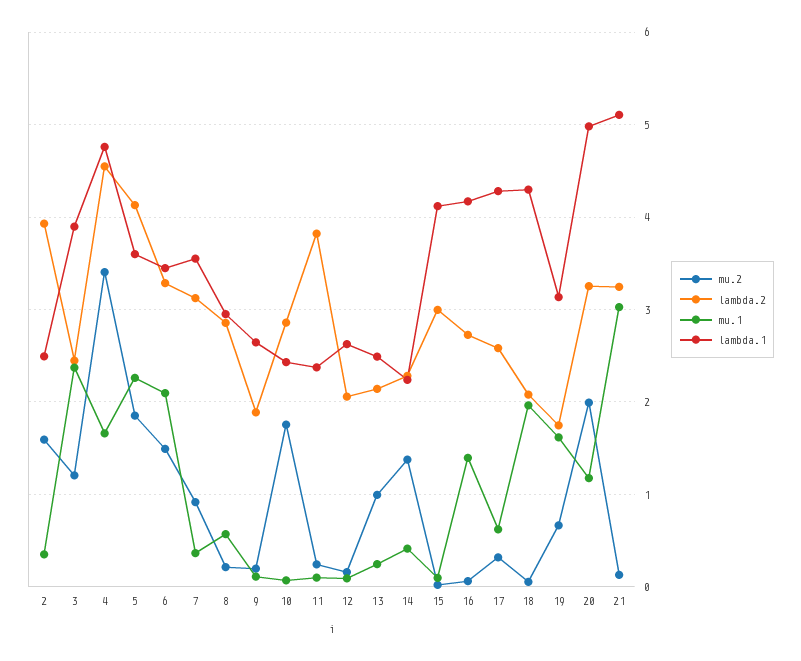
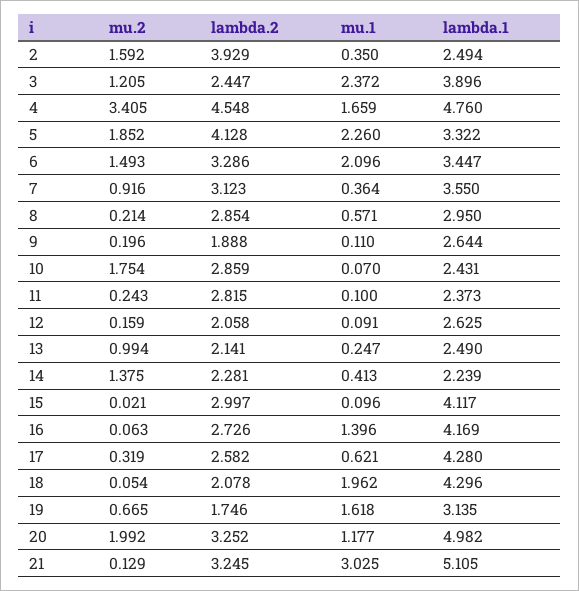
  {
    "mu.2": {
      "2": 1.592,
      "3": 1.205,
      "4": 3.405,
      "5": 1.852,
      "6": 1.493,
      "7": 0.916,
      "8": 0.214,
      "9": 0.196,
      "10": 1.754,
      "11": 0.243,
      "12": 0.159,
      "13": 0.994,
      "14": 1.375,
      "15": 0.021,
      "16": 0.063,
      "17": 0.319,
      "18": 0.054,
      "19": 0.665,
      "20": 1.992,
      "21": 0.129
    },
    "lambda.2": {
      "2": 3.929,
      "3": 2.447,
      "4": 4.548,
      "5": 4.128,
      "6": 3.286,
      "7": 3.123,
      "8": 2.854,
      "9": 1.888,
      "10": 2.859,
-     "11": 3.8,
+     "11": 2.815,
      "12": 2.058,
      "13": 2.141,
      "14": 2.281,
      "15": 2.997,
      "16": 2.726,
      "17": 2.582,
      "18": 2.078,
      "19": 1.746,
      "20": 3.252,
      "21": 3.245
    },
    "mu.1": {
      "2": 0.35,
      "3": 2.372,
      "4": 1.659,
      "5": 2.26,
      "6": 2.096,
      "7": 0.364,
      "8": 0.571,
      "9": 0.11,
      "10": 0.07,
      "11": 0.1,
      "12": 0.091,
      "13": 0.247,
      "14": 0.413,
      "15": 0.096,
      "16": 1.396,
      "17": 0.621,
      "18": 1.962,
      "19": 1.618,
      "20": 1.177,
      "21": 3.025
    },
    "lambda.1": {
      "2": 2.494,
      "3": 3.896,
      "4": 4.76,
-     "5": 3.6,
+     "5": 3.322,
      "6": 3.447,
      "7": 3.55,
      "8": 2.95,
      "9": 2.644,
      "10": 2.431,
      "11": 2.373,
      "12": 2.625,
      "13": 2.49,
      "14": 2.239,
      "15": 4.117,
      "16": 4.169,
      "17": 4.28,
      "18": 4.296,
      "19": 3.135,
      "20": 4.982,
      "21": 5.105
    }
  }

